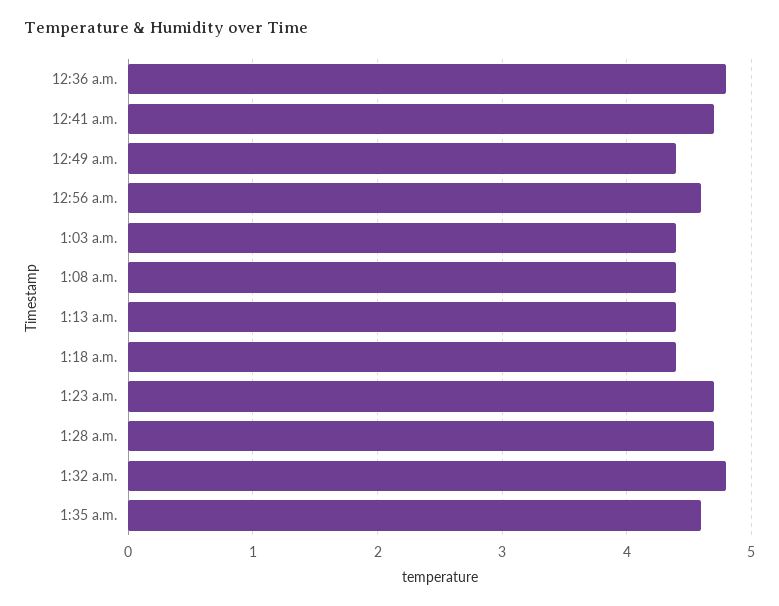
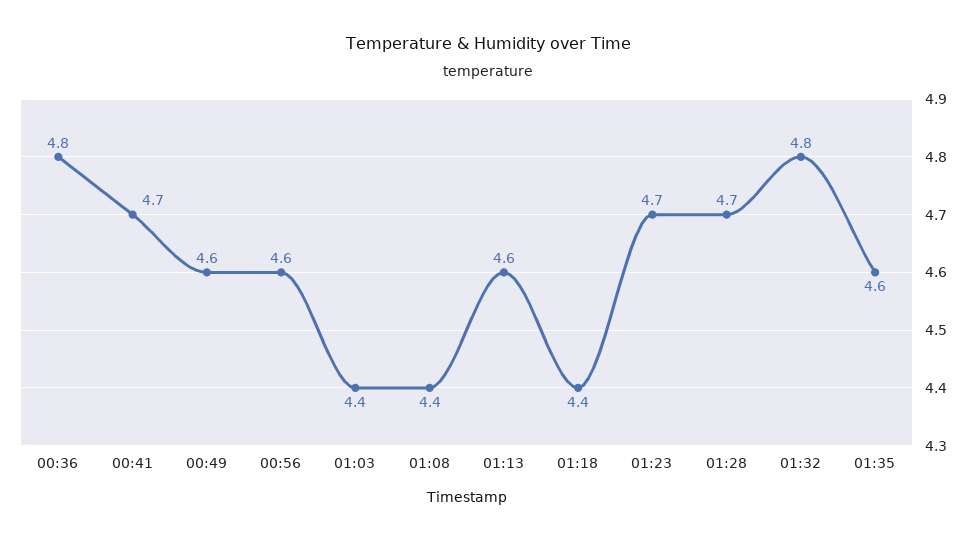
  {
    "12:36 a.m.": 4.8,
    "12:41 a.m.": 4.7,
-   "12:49 a.m.": 4.4,
+   "12:49 a.m.": 4.6,
    "12:56 a.m.": 4.6,
    "1:03 a.m.": 4.4,
    "1:08 a.m.": 4.4,
-   "1:13 a.m.": 4.4,
+   "1:13 a.m.": 4.6,
    "1:18 a.m.": 4.4,
    "1:23 a.m.": 4.7,
    "1:28 a.m.": 4.7,
    "1:32 a.m.": 4.8,
    "1:35 a.m.": 4.6
  }

